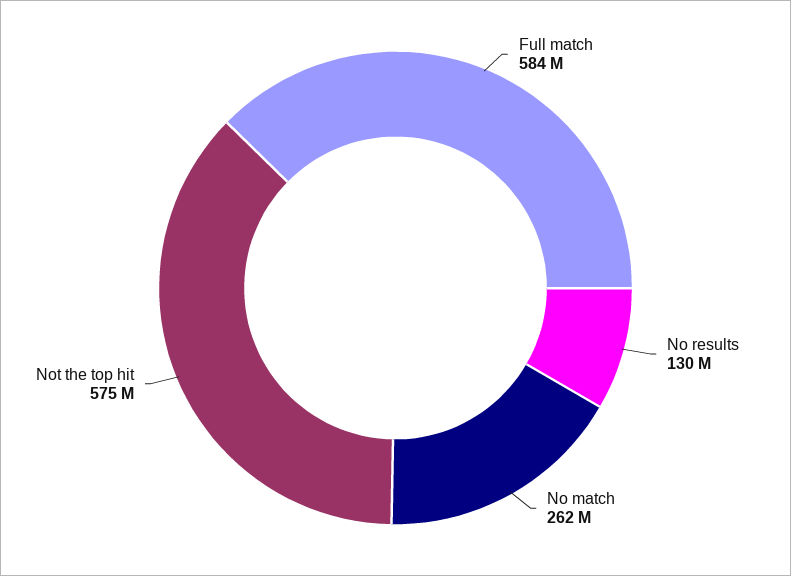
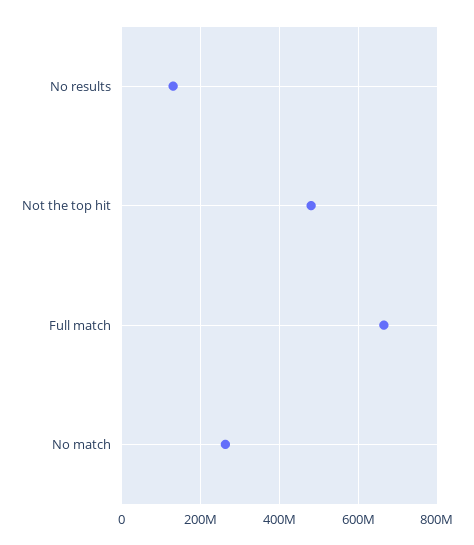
  {
-   "Full match": 584000000,
+   "Full match": 660000000,
    "No results": 130000000,
    "No match": 262000000,
-   "Not the top hit": 575000000
+   "Not the top hit": 480000000
  }

